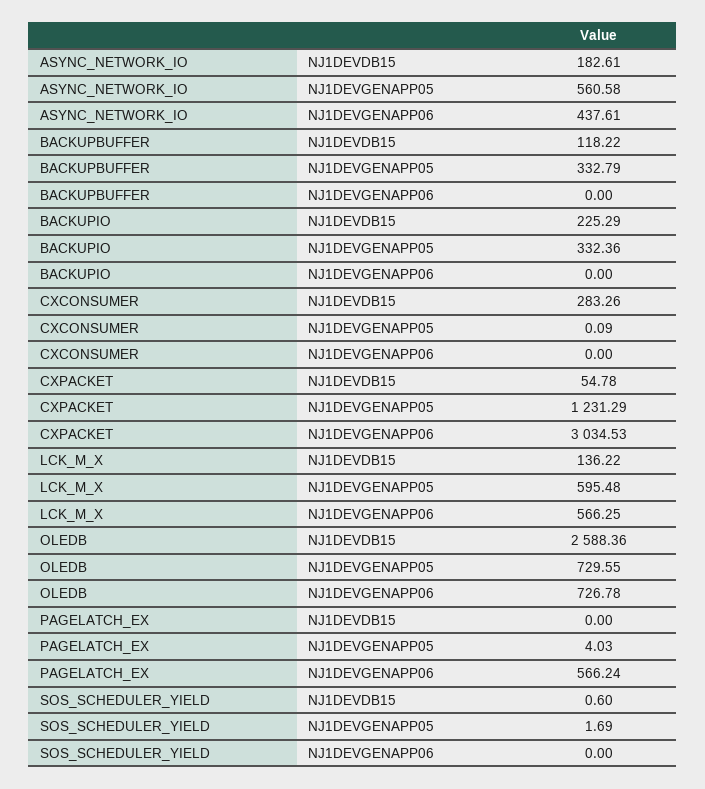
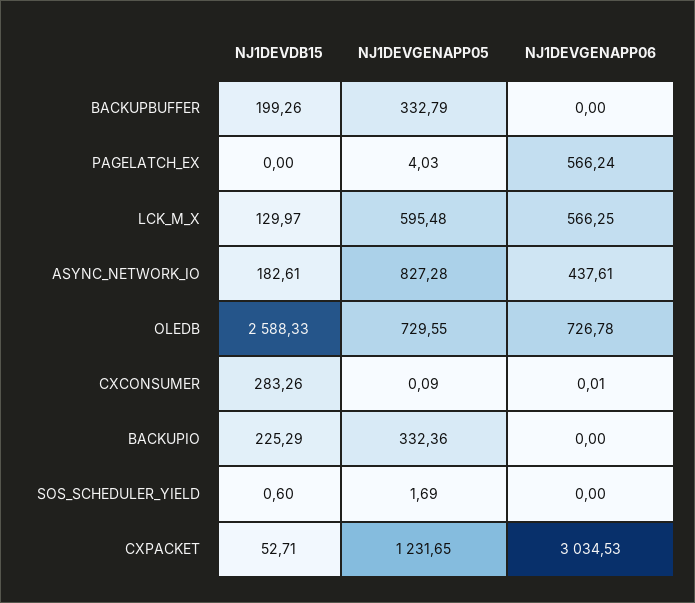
  {
    "ASYNC_NETWORK_IO": {
      "NJ1DEVDB15": 182.61,
-     "NJ1DEVGENAPP05": 560.58,
+     "NJ1DEVGENAPP05": 827.28,
      "NJ1DEVGENAPP06": 437.61
    },
    "BACKUPBUFFER": {
-     "NJ1DEVDB15": 118.22,
+     "NJ1DEVDB15": 199.26,
      "NJ1DEVGENAPP05": 332.79,
      "NJ1DEVGENAPP06": 0
    },
    "BACKUPIO": {
      "NJ1DEVDB15": 225.29,
      "NJ1DEVGENAPP05": 332.36,
      "NJ1DEVGENAPP06": 0
    },
    "CXCONSUMER": {
      "NJ1DEVDB15": 283.26,
      "NJ1DEVGENAPP05": 0.09,
-     "NJ1DEVGENAPP06": 0
+     "NJ1DEVGENAPP06": 0.01
    },
    "CXPACKET": {
-     "NJ1DEVDB15": 54.78,
+     "NJ1DEVDB15": 52.71,
-     "NJ1DEVGENAPP05": 1231.29,
+     "NJ1DEVGENAPP05": 1231.65,
      "NJ1DEVGENAPP06": 3034.53
    },
    "LCK_M_X": {
-     "NJ1DEVDB15": 136.22,
+     "NJ1DEVDB15": 129.97,
      "NJ1DEVGENAPP05": 595.48,
      "NJ1DEVGENAPP06": 566.25
    },
    "OLEDB": {
-     "NJ1DEVDB15": 2588.36,
+     "NJ1DEVDB15": 2588.33,
      "NJ1DEVGENAPP05": 729.55,
      "NJ1DEVGENAPP06": 726.78
    },
    "PAGELATCH_EX": {
      "NJ1DEVDB15": 0,
      "NJ1DEVGENAPP05": 4.03,
      "NJ1DEVGENAPP06": 566.24
    },
    "SOS_SCHEDULER_YIELD": {
      "NJ1DEVDB15": 0.6,
      "NJ1DEVGENAPP05": 1.69,
      "NJ1DEVGENAPP06": 0
    }
  }

